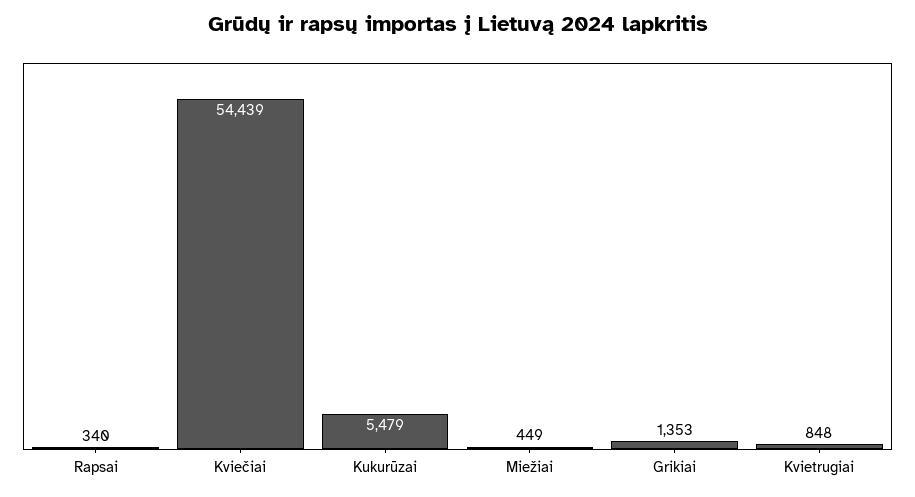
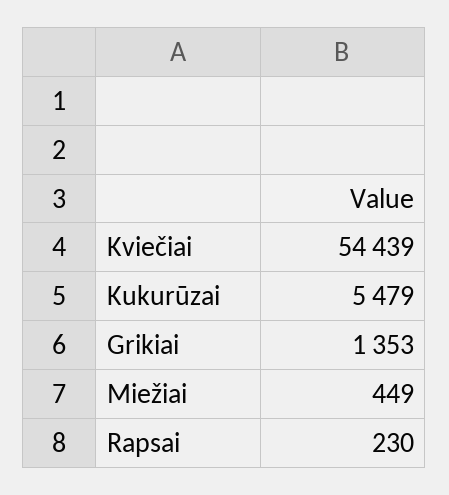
  {
-   "Rapsai": 340,
+   "Rapsai": 230,
    "Kviečiai": 54439,
    "Kukurūzai": 5479,
    "Miežiai": 449,
-   "Grikiai": 1353,
+   "Grikiai": 1353
-   "Kvietrugiai": 848
  }

